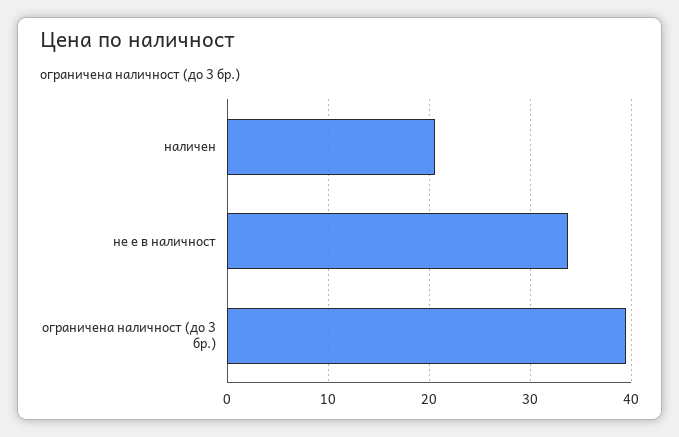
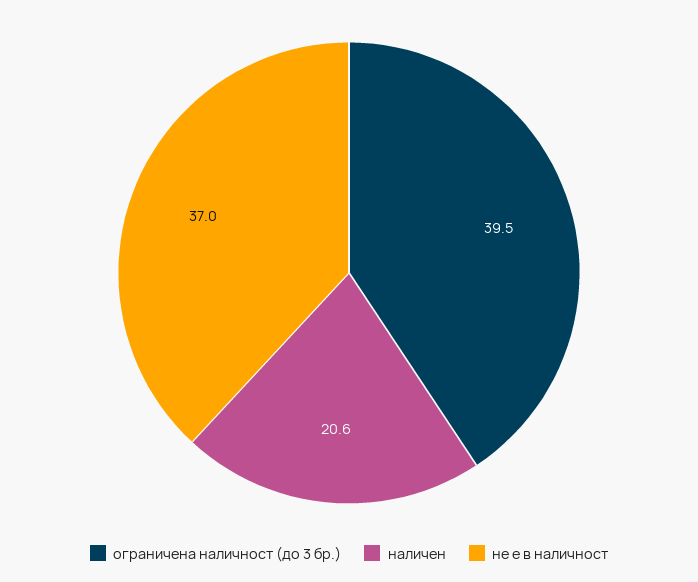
  {
    "наличен": 20.6,
-   "не е в наличност": 34,
+   "не е в наличност": 37,
    "ограничена наличност (до 3 бр.)": 39.5
  }

